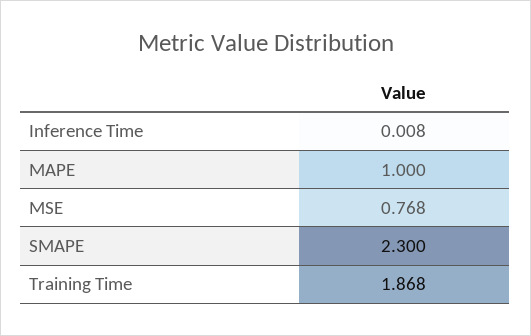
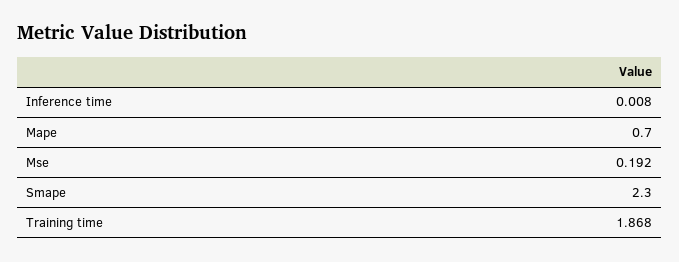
  {
    "Inference Time": 0.008,
-   "MAPE": 1,
+   "MAPE": 0.7,
-   "MSE": 0.768,
+   "MSE": 0.192,
    "SMAPE": 2.3,
    "Training Time": 1.868
  }

